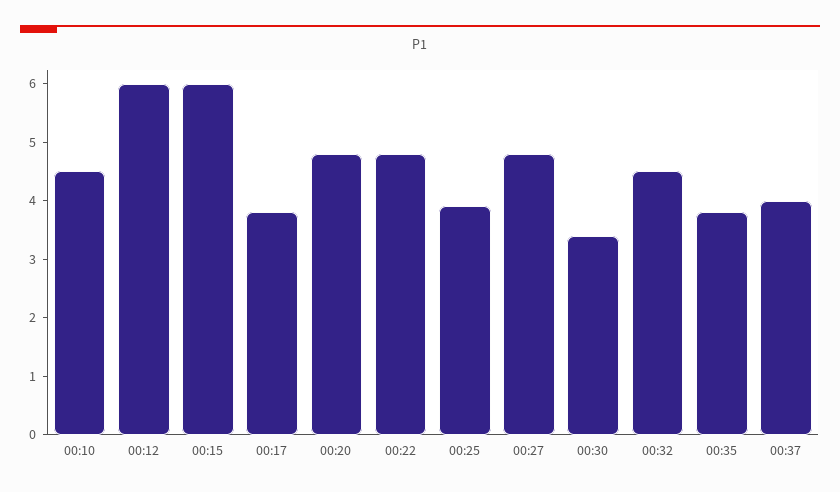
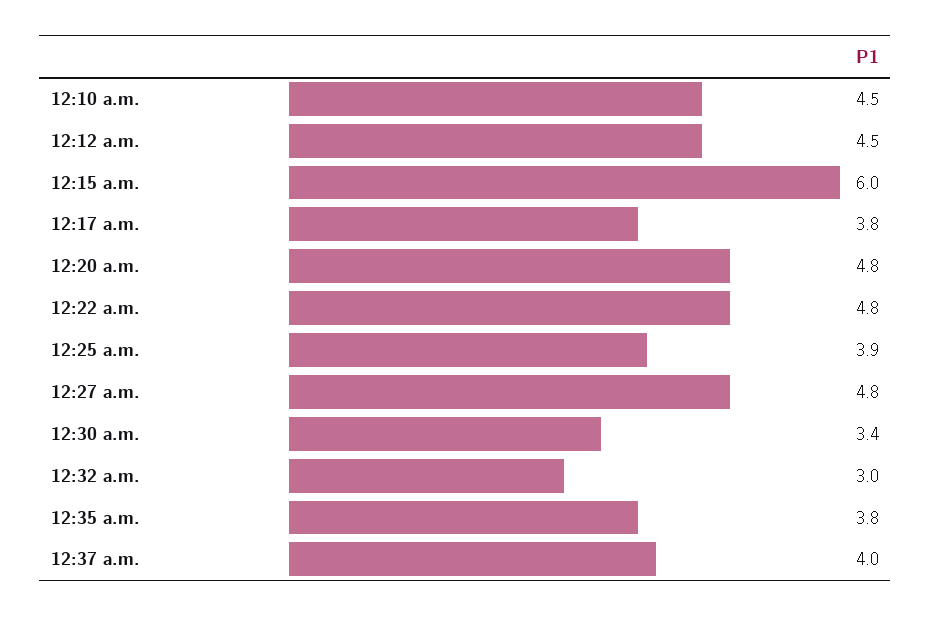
  {
    "00:10": 4.5,
-   "00:12": 6,
+   "00:12": 4.5,
    "00:15": 6,
    "00:17": 3.8,
    "00:20": 4.8,
    "00:22": 4.8,
    "00:25": 3.9,
    "00:27": 4.8,
    "00:30": 3.4,
-   "00:32": 4.5,
+   "00:32": 3,
    "00:35": 3.8,
    "00:37": 4
  }

